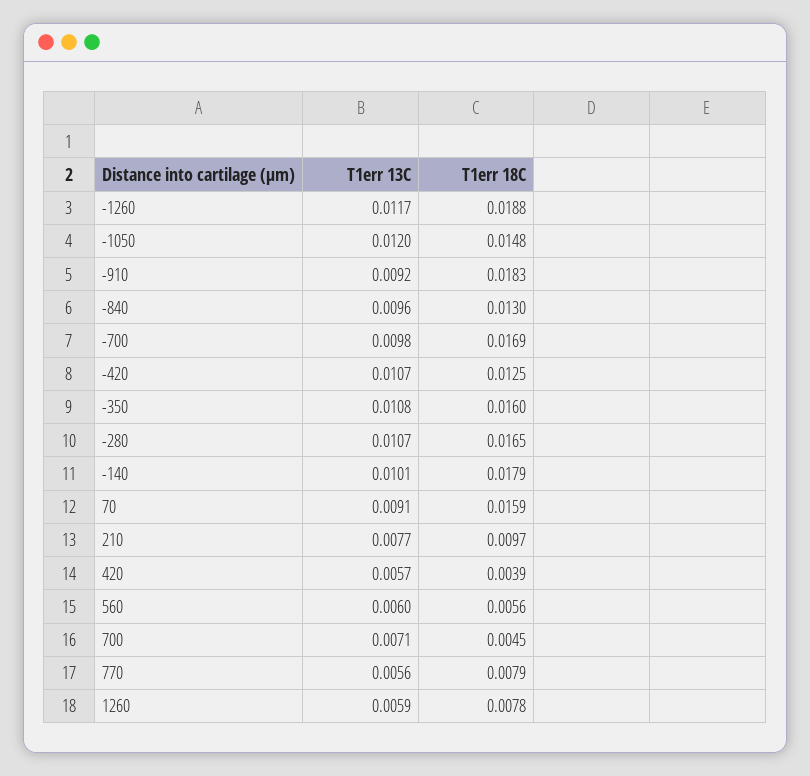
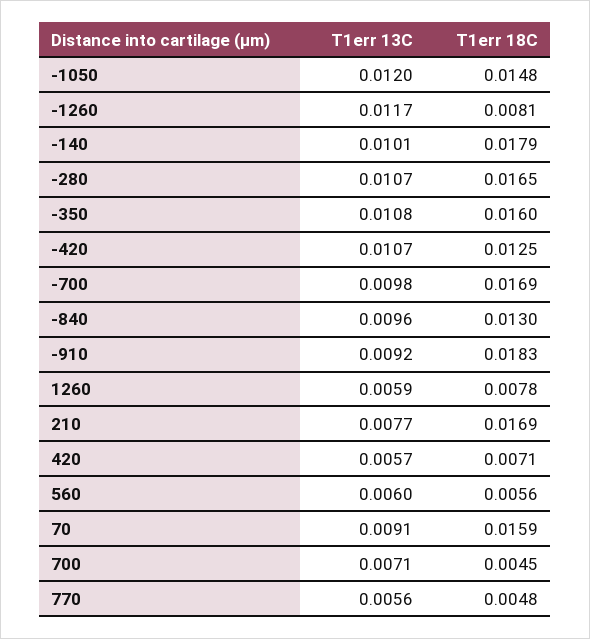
  {
    "T1err 13C": {
      "-1260": 0.0117,
      "-1050": 0.012,
      "-910": 0.0092,
      "-840": 0.0096,
      "-700": 0.0098,
      "-420": 0.0107,
      "-350": 0.0108,
      "-280": 0.0107,
      "-140": 0.0101,
      "70": 0.0091,
      "210": 0.0077,
      "420": 0.0057,
      "560": 0.006,
      "700": 0.0071,
      "770": 0.0056,
      "1260": 0.0059
    },
    "T1err 18C": {
-     "-1260": 0.0188,
+     "-1260": 0.0081,
      "-1050": 0.0148,
      "-910": 0.0183,
      "-840": 0.013,
      "-700": 0.0169,
      "-420": 0.0125,
      "-350": 0.016,
      "-280": 0.0165,
      "-140": 0.0179,
      "70": 0.0159,
-     "210": 0.0097,
+     "210": 0.0169,
-     "420": 0.0039,
+     "420": 0.0071,
      "560": 0.0056,
      "700": 0.0045,
-     "770": 0.0079,
+     "770": 0.0048,
      "1260": 0.0078
    }
  }

